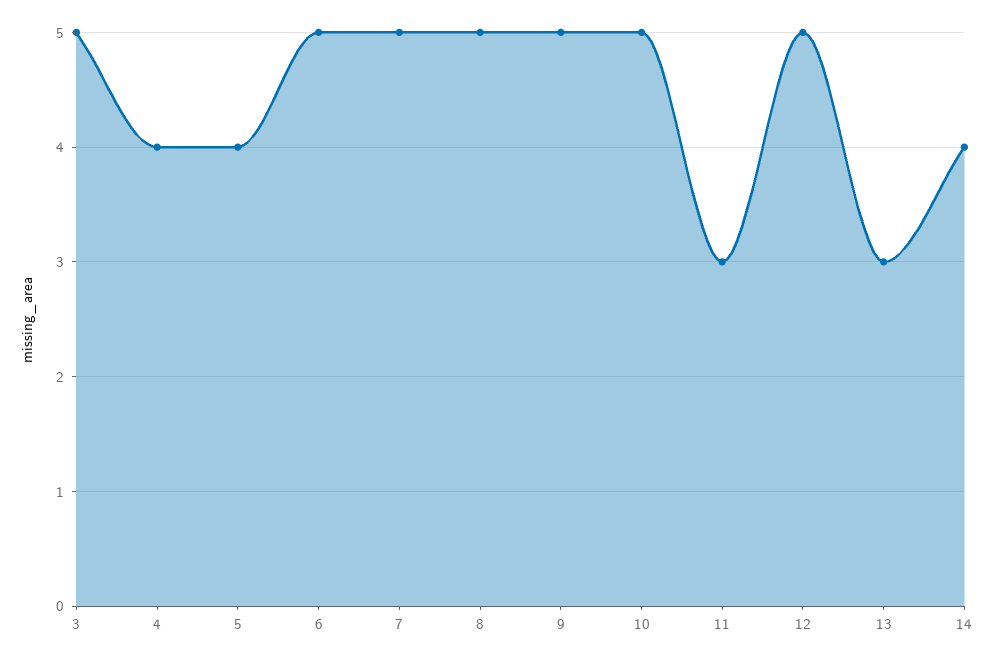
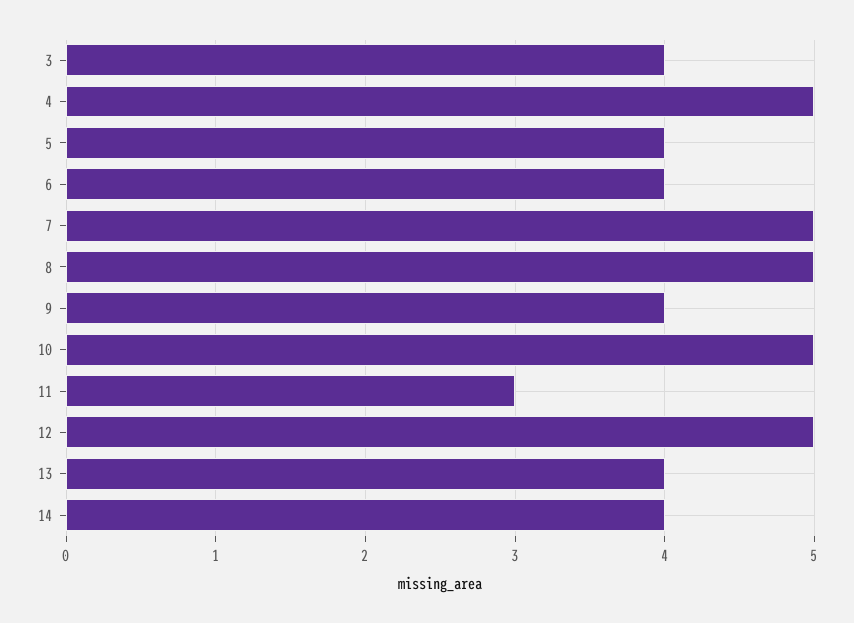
  {
-   "3": 5,
+   "3": 4,
-   "4": 4,
+   "4": 5,
    "5": 4,
-   "6": 5,
+   "6": 4,
    "7": 5,
    "8": 5,
-   "9": 5,
+   "9": 4,
    "10": 5,
    "11": 3,
    "12": 5,
-   "13": 3,
+   "13": 4,
    "14": 4
  }

